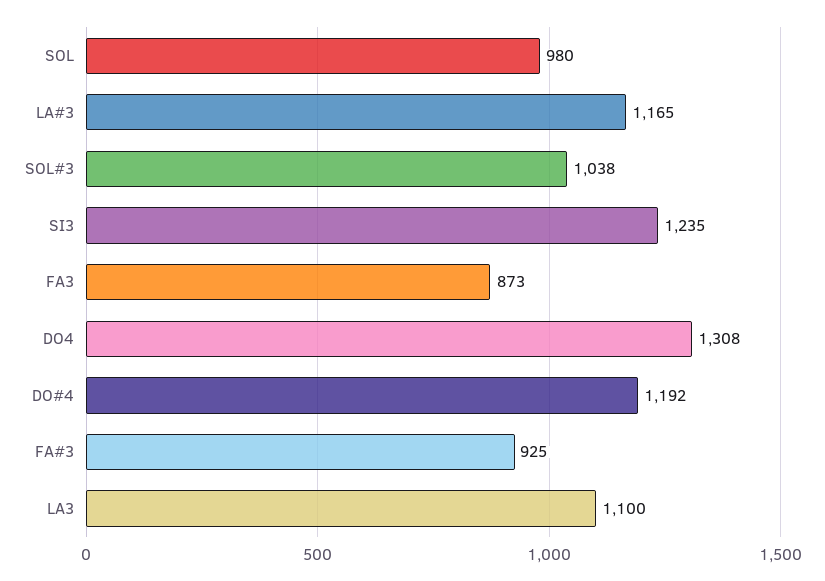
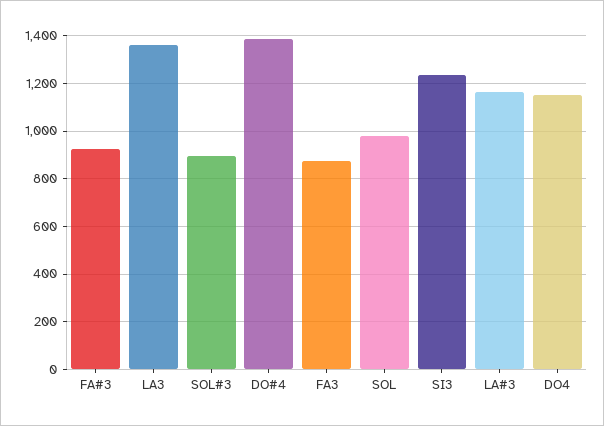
  {
    "SOL": 980,
    "LA#3": 1165,
-   "SOL#3": 1038,
+   "SOL#3": 900,
    "SI3": 1235,
    "FA3": 873,
-   "DO4": 1308,
+   "DO4": 1150,
-   "DO#4": 1192,
+   "DO#4": 1400,
    "FA#3": 925,
-   "LA3": 1100
+   "LA3": 1350
  }

